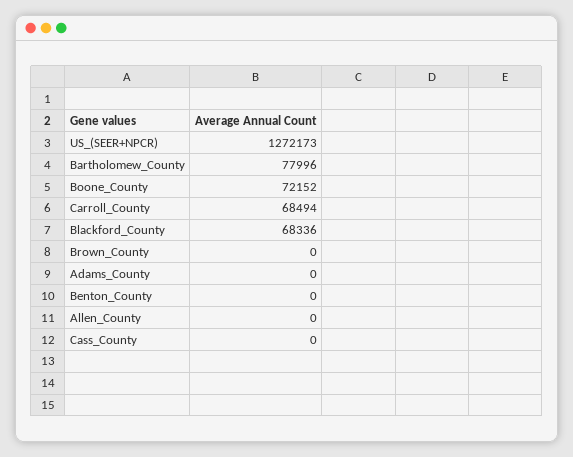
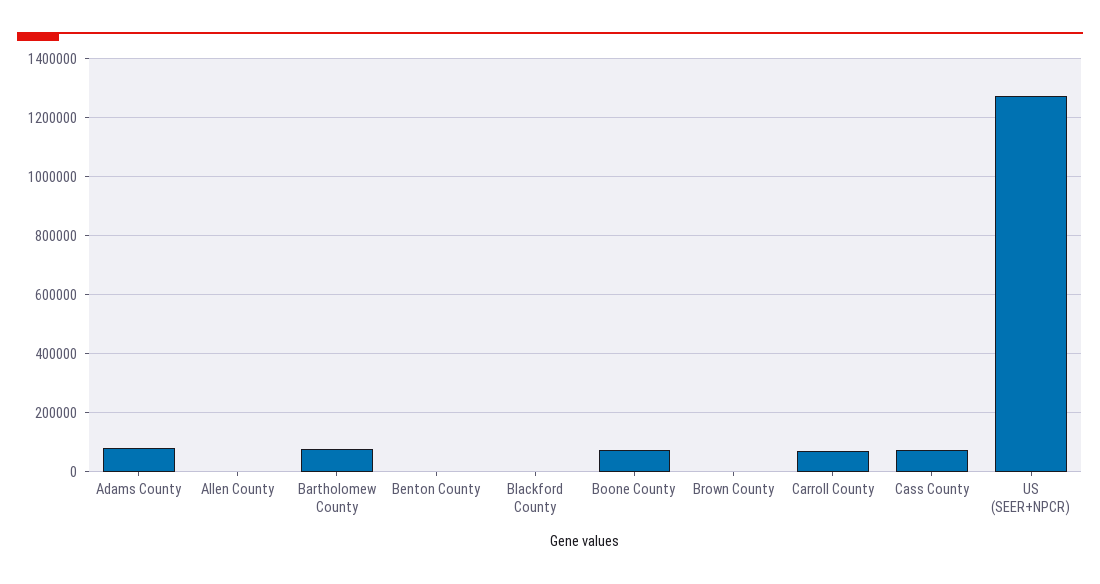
  {
    "US_(SEER+NPCR)": 1272173,
    "Bartholomew_County": 77996,
    "Boone_County": 72152,
    "Carroll_County": 68494,
-   "Blackford_County": 68336,
+   "Blackford_County": 0,
    "Brown_County": 0,
-   "Adams_County": 0,
+   "Adams_County": 75000,
    "Benton_County": 0,
    "Allen_County": 0,
-   "Cass_County": 0
+   "Cass_County": 75000
  }

